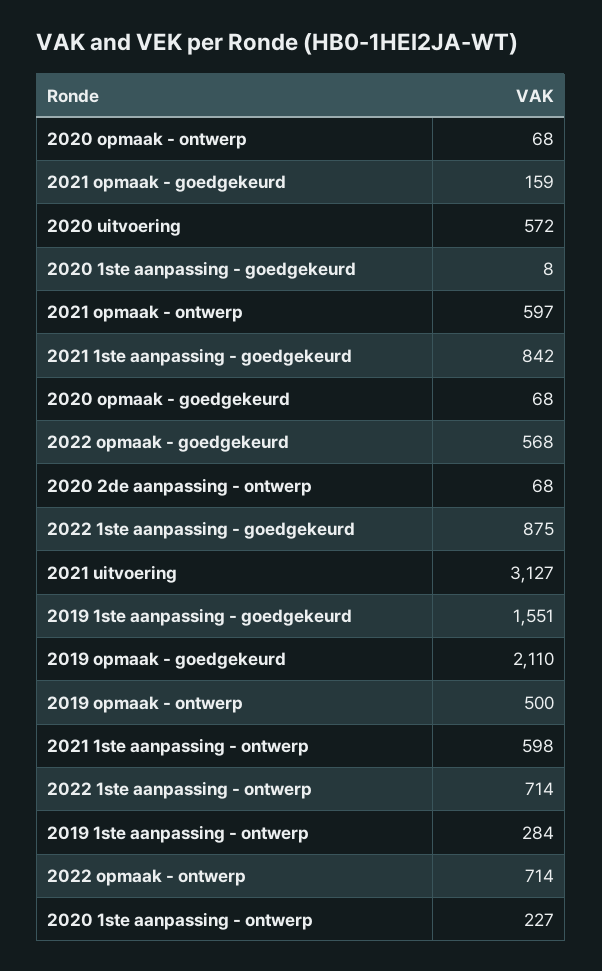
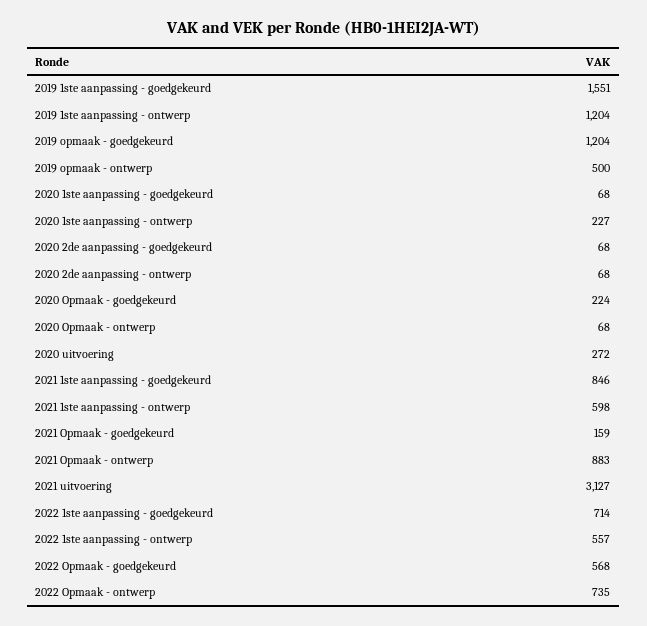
  {
    "2020 opmaak - ontwerp": 68,
    "2021 opmaak - goedgekeurd": 159,
-   "2020 uitvoering": 572,
+   "2020 uitvoering": 272,
-   "2020 1ste aanpassing - goedgekeurd": 8,
+   "2020 1ste aanpassing - goedgekeurd": 68,
-   "2021 opmaak - ontwerp": 597,
+   "2021 opmaak - ontwerp": 883,
-   "2021 1ste aanpassing - goedgekeurd": 842,
+   "2021 1ste aanpassing - goedgekeurd": 846,
-   "2020 opmaak - goedgekeurd": 68,
+   "2020 opmaak - goedgekeurd": 224,
    "2022 opmaak - goedgekeurd": 568,
    "2020 2de aanpassing - ontwerp": 68,
-   "2022 1ste aanpassing - goedgekeurd": 875,
+   "2022 1ste aanpassing - goedgekeurd": 714,
    "2021 uitvoering": 3127,
    "2019 1ste aanpassing - goedgekeurd": 1551,
-   "2019 opmaak - goedgekeurd": 2110,
+   "2019 opmaak - goedgekeurd": 1204,
    "2019 opmaak - ontwerp": 500,
    "2021 1ste aanpassing - ontwerp": 598,
-   "2022 1ste aanpassing - ontwerp": 714,
+   "2022 1ste aanpassing - ontwerp": 557,
-   "2019 1ste aanpassing - ontwerp": 284,
+   "2019 1ste aanpassing - ontwerp": 1204,
-   "2022 opmaak - ontwerp": 714,
+   "2022 opmaak - ontwerp": 735,
-   "2020 1ste aanpassing - ontwerp": 227
+   "2020 1ste aanpassing - ontwerp": 227,
+   "2020 2de aanpassing - goedgekeurd": 68
  }

